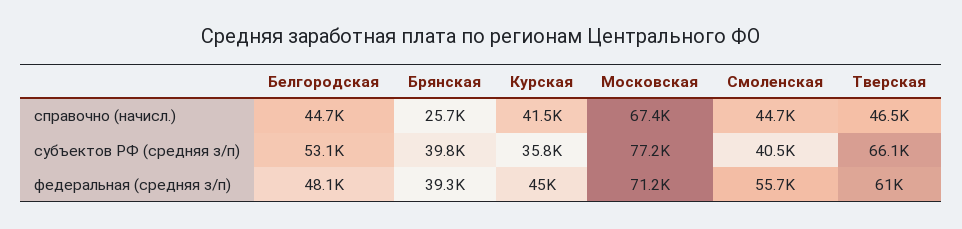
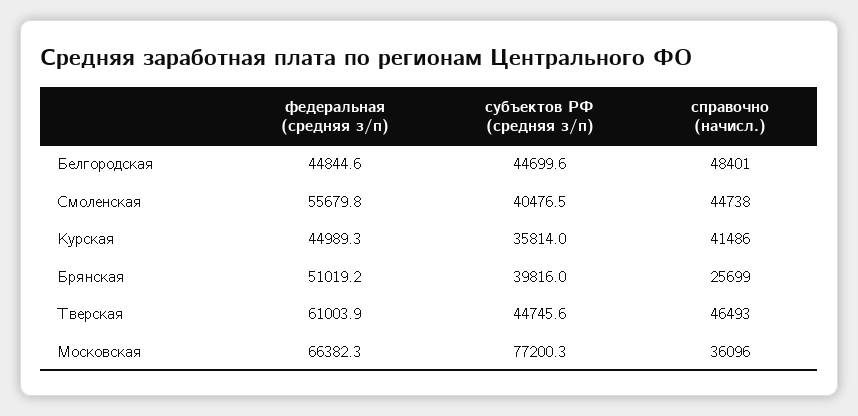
  {
    "Белгородская": {
-     "справочно (начисл.)": 44700,
+     "справочно (начисл.)": 48401,
-     "субъектов РФ (средняя з/п)": 53100,
+     "субъектов РФ (средняя з/п)": 44699.6,
-     "федеральная (средняя з/п)": 48100
+     "федеральная (средняя з/п)": 44844.6
    },
    "Брянская": {
      "справочно (начисл.)": 25699,
      "субъектов РФ (средняя з/п)": 39816,
-     "федеральная (средняя з/п)": 39300
+     "федеральная (средняя з/п)": 51019.2
    },
    "Курская": {
      "справочно (начисл.)": 41486,
      "субъектов РФ (средняя з/п)": 35814,
      "федеральная (средняя з/п)": 44989.3
    },
    "Московская": {
-     "справочно (начисл.)": 67400,
+     "справочно (начисл.)": 36096,
      "субъектов РФ (средняя з/п)": 77200.3,
-     "федеральная (средняя з/п)": 71200
+     "федеральная (средняя з/п)": 66382.3
    },
    "Смоленская": {
      "справочно (начисл.)": 44738,
      "субъектов РФ (средняя з/п)": 40476.5,
      "федеральная (средняя з/п)": 55679.8
    },
    "Тверская": {
      "справочно (начисл.)": 46493,
-     "субъектов РФ (средняя з/п)": 66100,
+     "субъектов РФ (средняя з/п)": 44745.6,
      "федеральная (средняя з/п)": 61003.9
    }
  }

